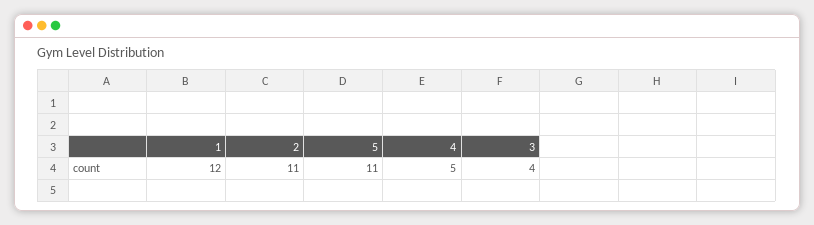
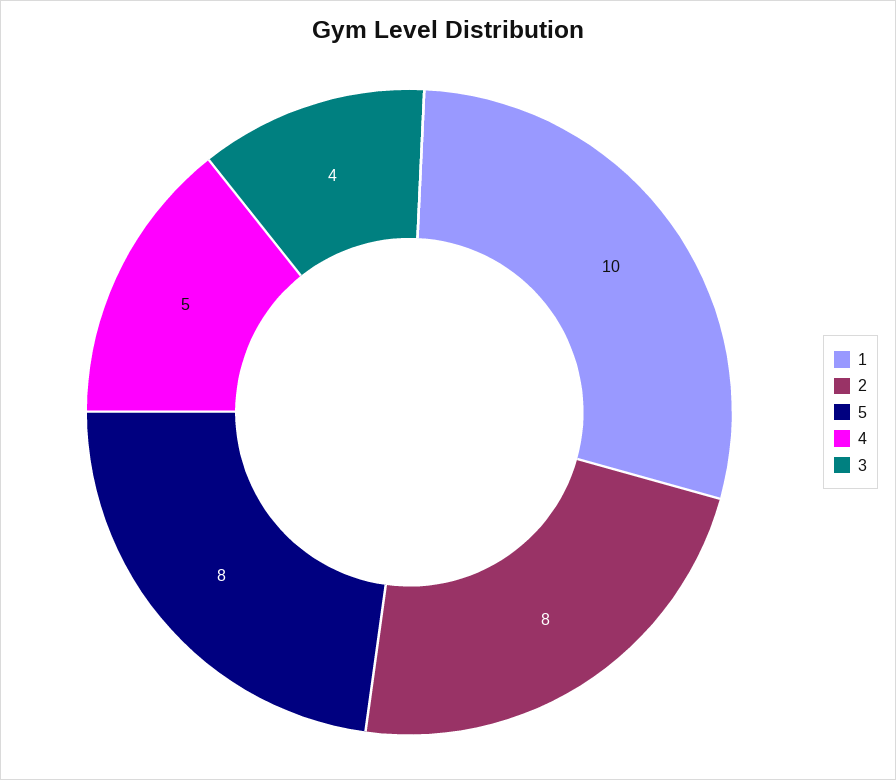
  {
-   "1": 12,
+   "1": 10,
-   "2": 11,
+   "2": 8,
-   "5": 11,
+   "5": 8,
    "4": 5,
    "3": 4
  }

